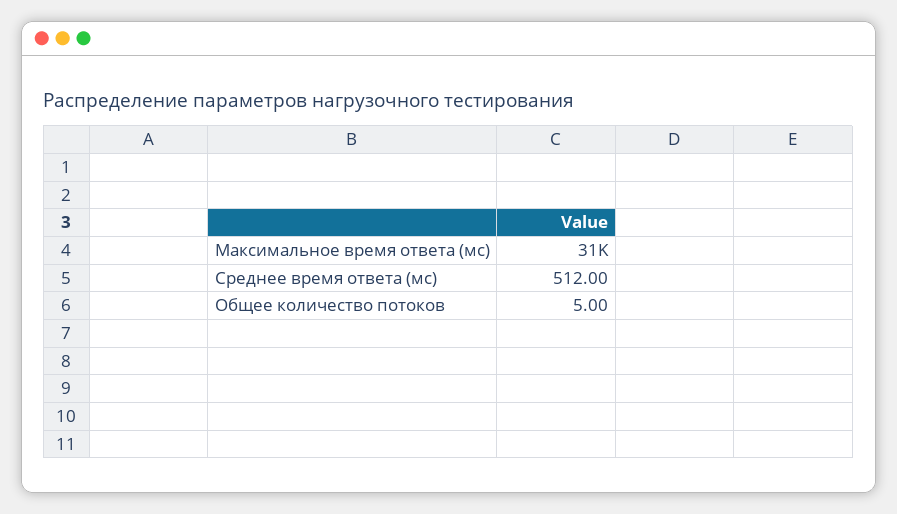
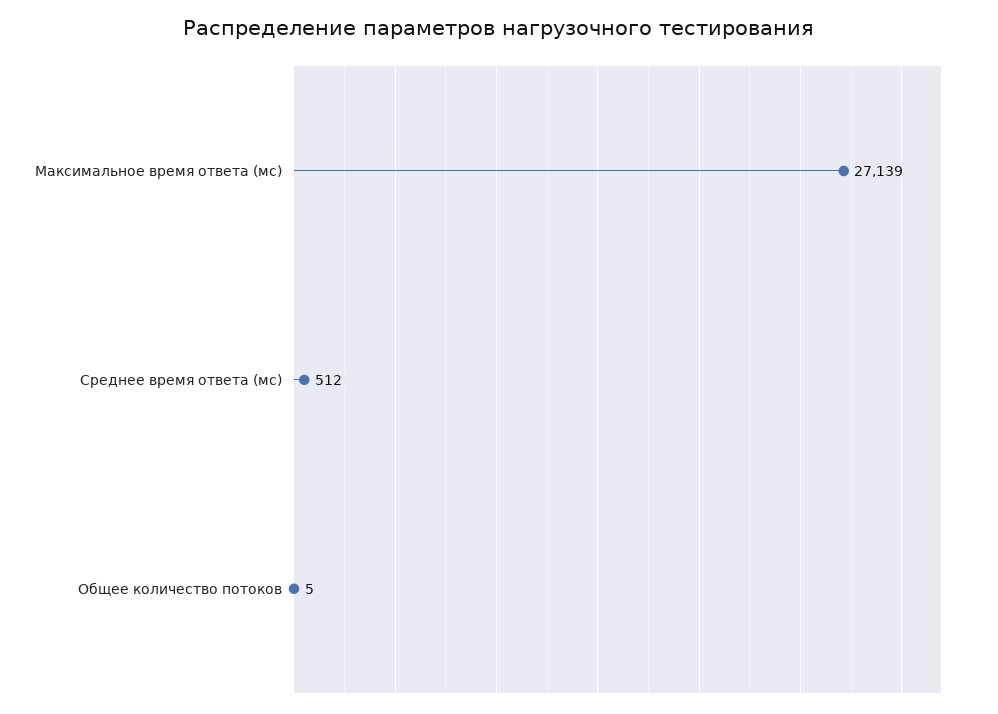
  {
-   "Максимальное время ответа (мс)": 31000,
+   "Максимальное время ответа (мс)": 27139,
    "Среднее время ответа (мс)": 512,
    "Общее количество потоков": 5
  }

